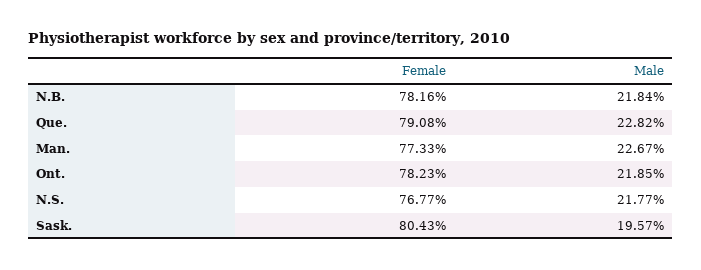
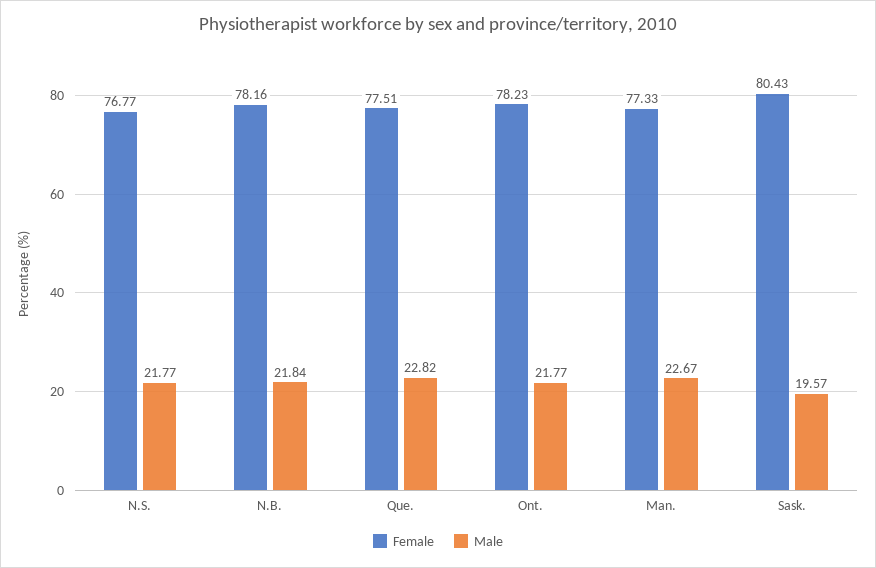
  {
    "Female": {
      "N.B.": 78.16,
-     "Que.": 79.08,
+     "Que.": 77.51,
      "Man.": 77.33,
      "Ont.": 78.23,
      "N.S.": 76.77,
      "Sask.": 80.43
    },
    "Male": {
      "N.B.": 21.84,
      "Que.": 22.82,
      "Man.": 22.67,
-     "Ont.": 21.85,
+     "Ont.": 21.77,
      "N.S.": 21.77,
      "Sask.": 19.57
    }
  }

